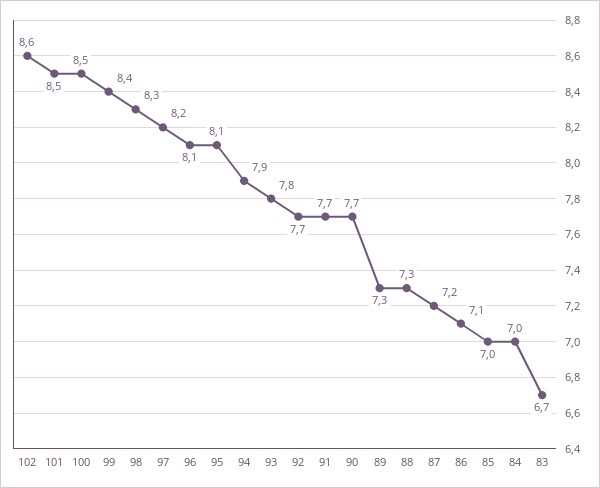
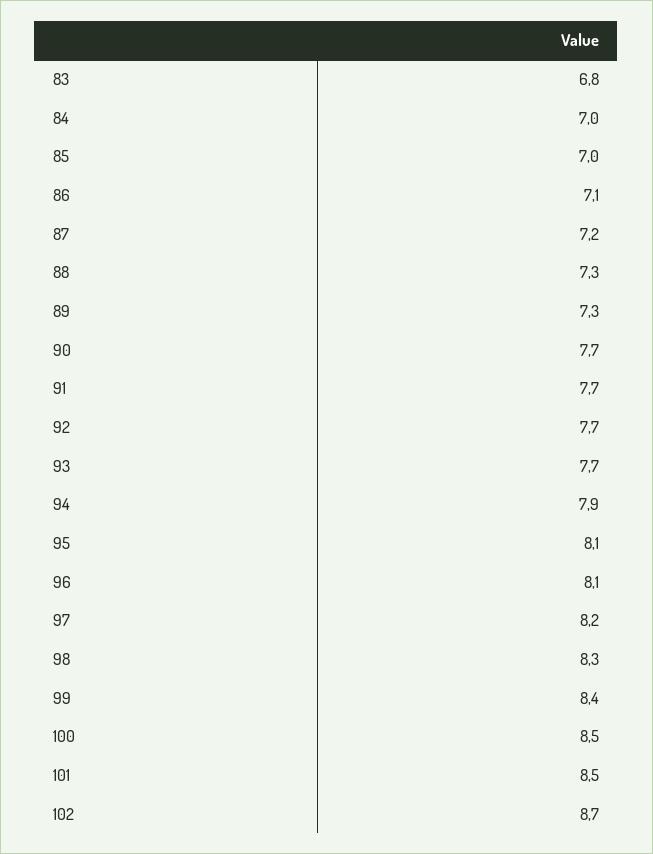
  {
-   "102": 8.6,
+   "102": 8.7,
    "101": 8.5,
    "100": 8.5,
    "99": 8.4,
    "98": 8.3,
    "97": 8.2,
    "96": 8.1,
    "95": 8.1,
    "94": 7.9,
-   "93": 7.8,
+   "93": 7.7,
    "92": 7.7,
    "91": 7.7,
    "90": 7.7,
    "89": 7.3,
    "88": 7.3,
    "87": 7.2,
    "86": 7.1,
    "85": 7,
    "84": 7,
-   "83": 6.7
+   "83": 6.8
  }

